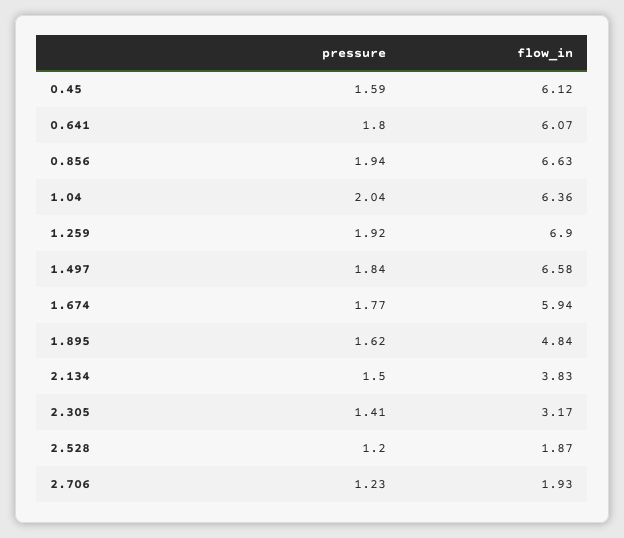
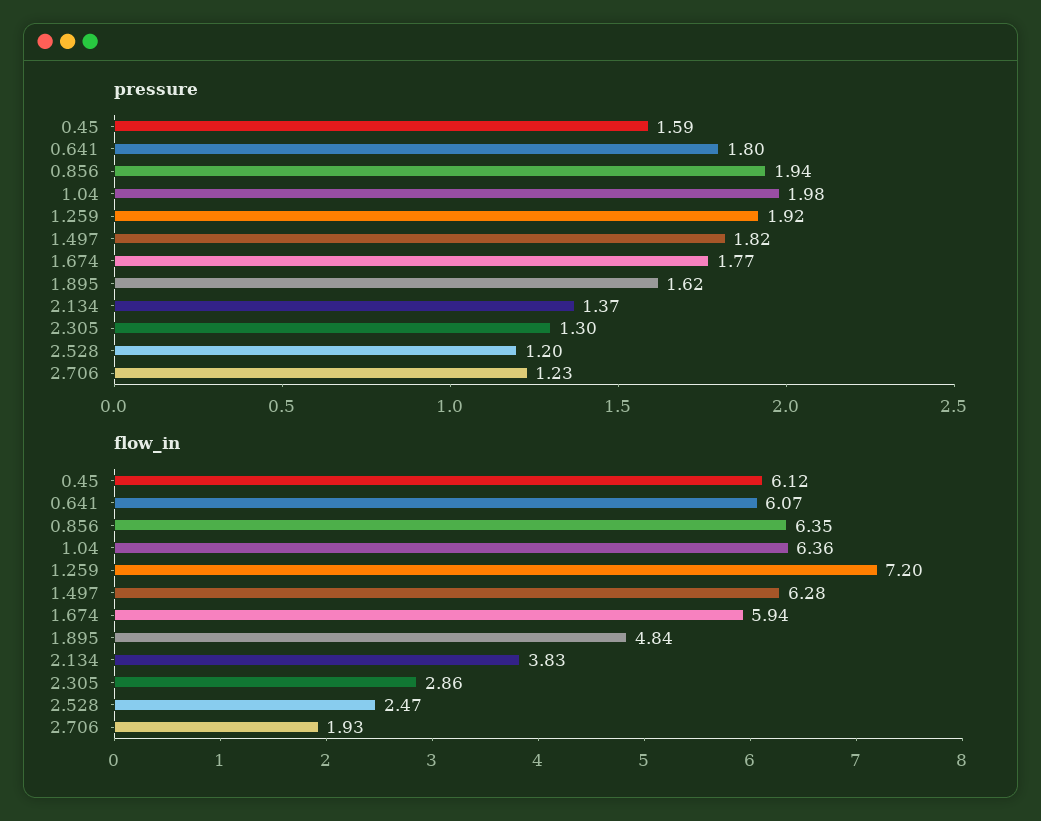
  {
    "pressure": {
      "0.45": 1.59,
      "0.641": 1.8,
      "0.856": 1.94,
-     "1.04": 2.04,
+     "1.04": 1.98,
      "1.259": 1.92,
-     "1.497": 1.84,
+     "1.497": 1.82,
      "1.674": 1.77,
      "1.895": 1.62,
-     "2.134": 1.5,
+     "2.134": 1.37,
-     "2.305": 1.41,
+     "2.305": 1.3,
      "2.528": 1.2,
      "2.706": 1.23
    },
    "flow_in": {
      "0.45": 6.12,
      "0.641": 6.07,
-     "0.856": 6.63,
+     "0.856": 6.35,
      "1.04": 6.36,
-     "1.259": 6.9,
+     "1.259": 7.2,
-     "1.497": 6.58,
+     "1.497": 6.28,
      "1.674": 5.94,
      "1.895": 4.84,
      "2.134": 3.83,
-     "2.305": 3.17,
+     "2.305": 2.86,
-     "2.528": 1.87,
+     "2.528": 2.47,
      "2.706": 1.93
    }
  }

